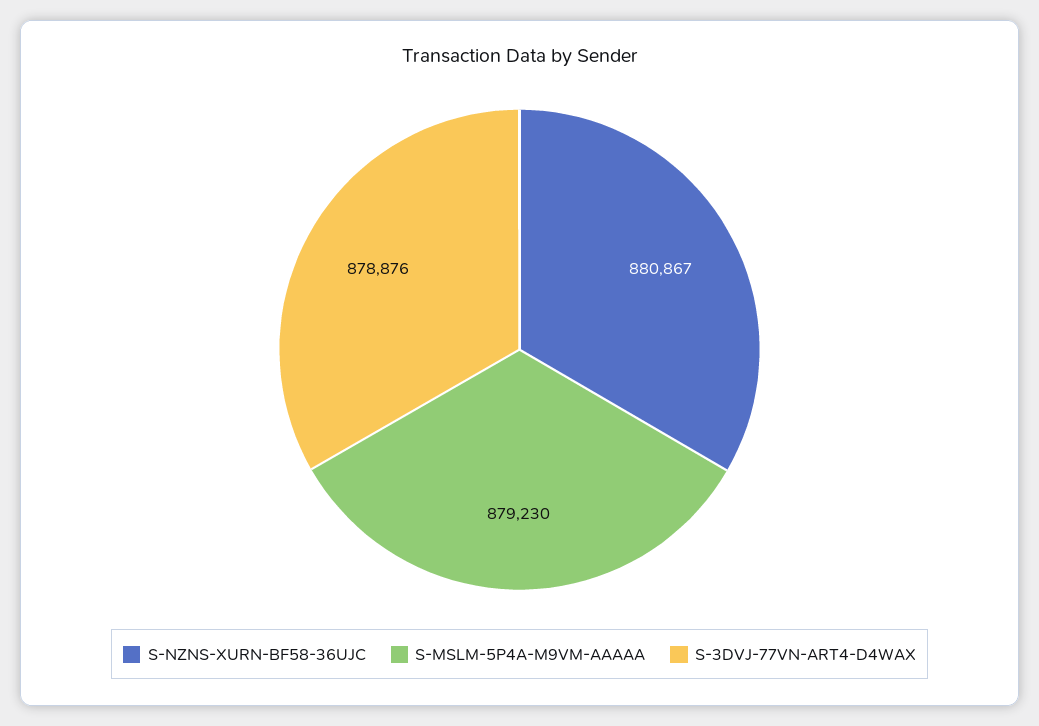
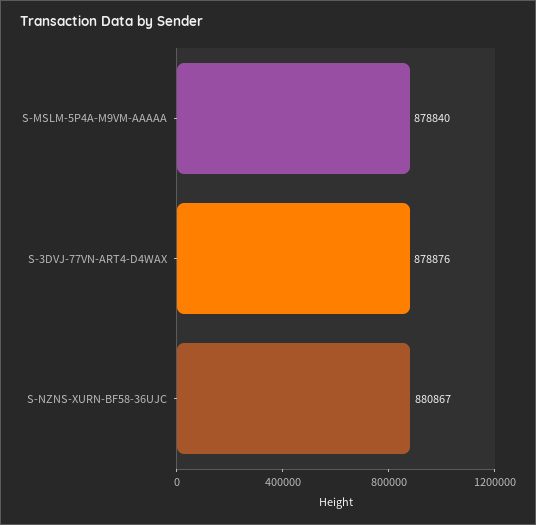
  {
    "S-NZNS-XURN-BF58-36UJC": 880867,
-   "S-MSLM-5P4A-M9VM-AAAAA": 879230,
+   "S-MSLM-5P4A-M9VM-AAAAA": 878840,
    "S-3DVJ-77VN-ART4-D4WAX": 878876
  }

